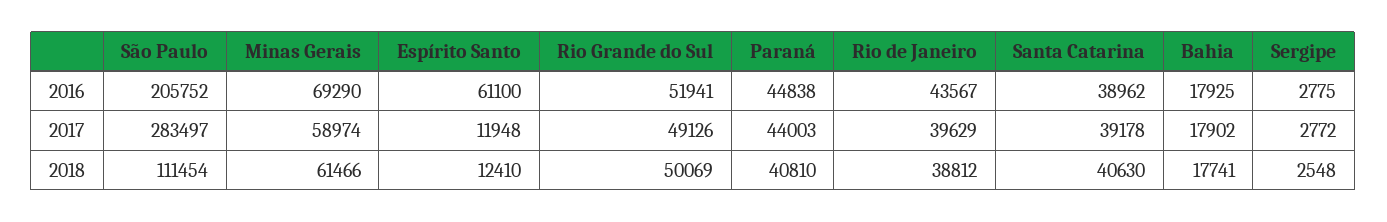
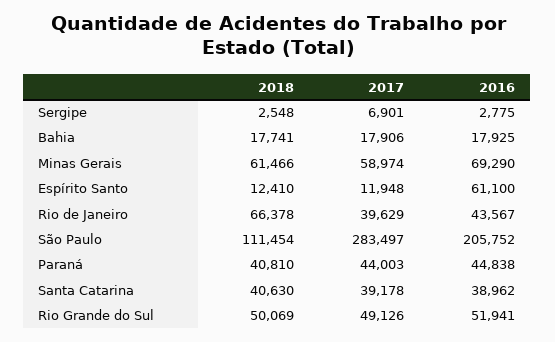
  {
    "São Paulo": {
      "2016": 205752,
      "2017": 283497,
      "2018": 111454
    },
    "Minas Gerais": {
      "2016": 69290,
      "2017": 58974,
      "2018": 61466
    },
    "Espírito Santo": {
      "2016": 61100,
      "2017": 11948,
      "2018": 12410
    },
    "Rio Grande do Sul": {
      "2016": 51941,
      "2017": 49126,
      "2018": 50069
    },
    "Paraná": {
      "2016": 44838,
      "2017": 44003,
      "2018": 40810
    },
    "Rio de Janeiro": {
      "2016": 43567,
      "2017": 39629,
-     "2018": 38812
+     "2018": 66378
    },
    "Santa Catarina": {
      "2016": 38962,
      "2017": 39178,
      "2018": 40630
    },
    "Bahia": {
      "2016": 17925,
-     "2017": 17902,
+     "2017": 17906,
      "2018": 17741
    },
    "Sergipe": {
      "2016": 2775,
-     "2017": 2772,
+     "2017": 6901,
      "2018": 2548
    }
  }

